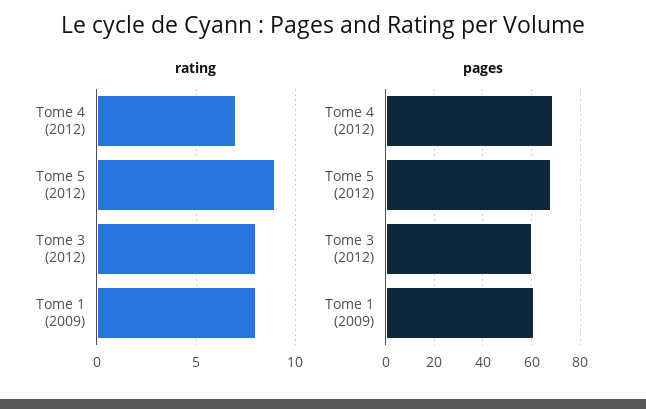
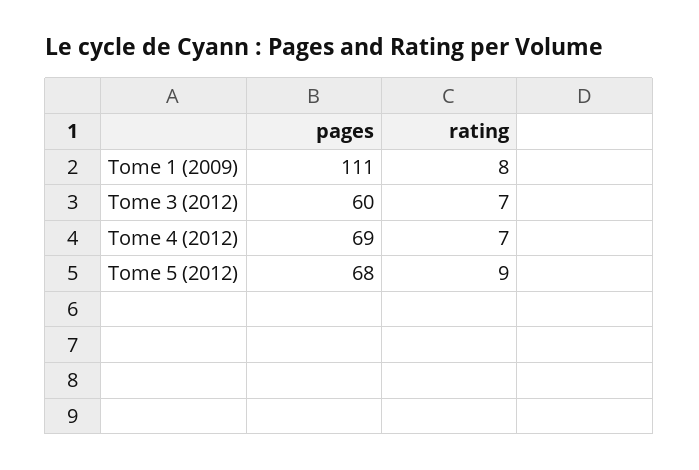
  {
    "rating": {
      "Tome 4 (2012)": 7,
      "Tome 5 (2012)": 9,
-     "Tome 3 (2012)": 8,
+     "Tome 3 (2012)": 7,
      "Tome 1 (2009)": 8
    },
    "pages": {
      "Tome 4 (2012)": 69,
      "Tome 5 (2012)": 68,
      "Tome 3 (2012)": 60,
-     "Tome 1 (2009)": 60
+     "Tome 1 (2009)": 111
    }
  }

